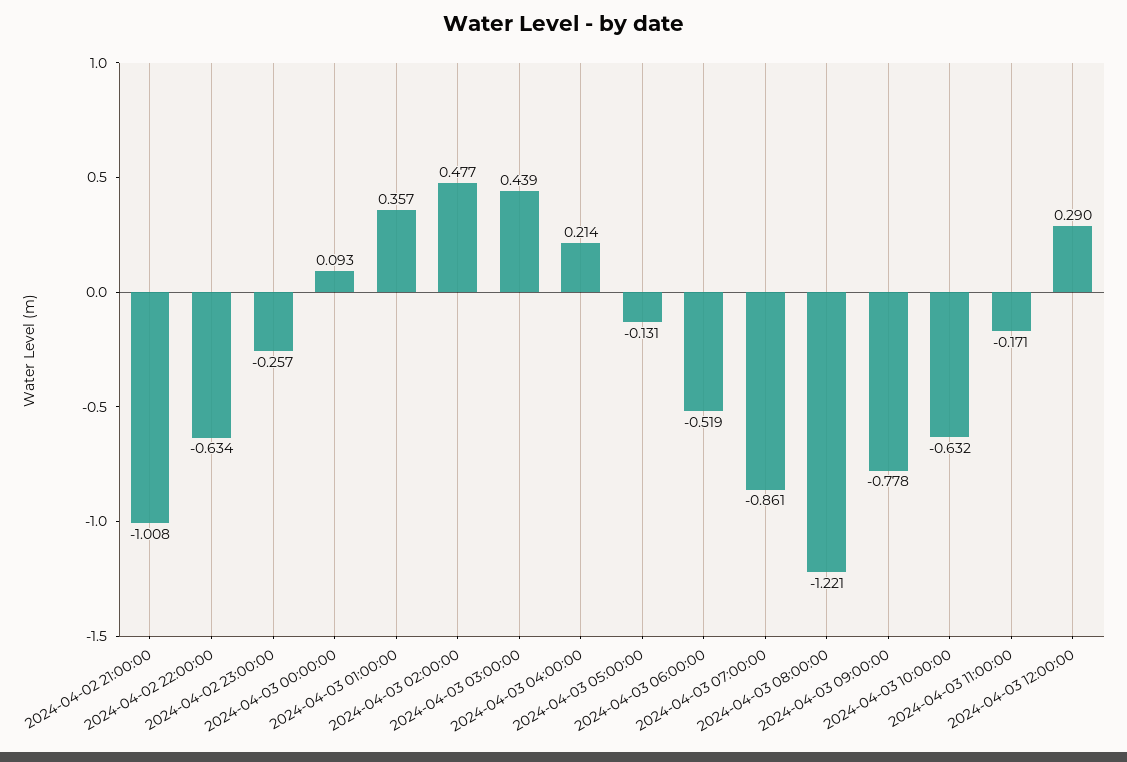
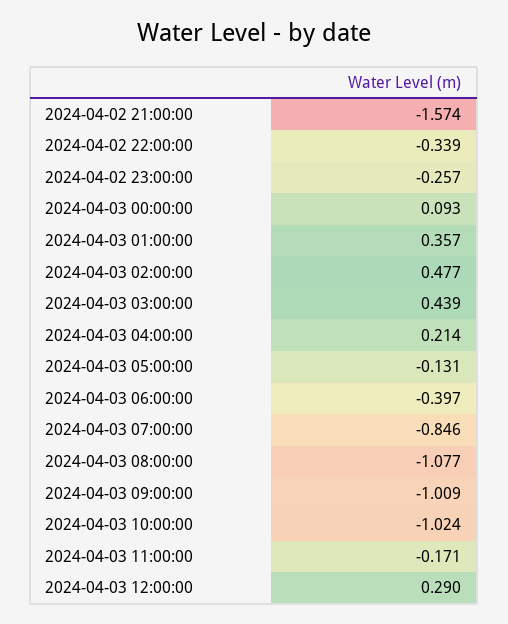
  {
-   "2024-04-02 21:00:00": -1.008,
+   "2024-04-02 21:00:00": -1.574,
-   "2024-04-02 22:00:00": -0.634,
+   "2024-04-02 22:00:00": -0.339,
    "2024-04-02 23:00:00": -0.257,
    "2024-04-03 00:00:00": 0.093,
    "2024-04-03 01:00:00": 0.357,
    "2024-04-03 02:00:00": 0.477,
    "2024-04-03 03:00:00": 0.439,
    "2024-04-03 04:00:00": 0.214,
    "2024-04-03 05:00:00": -0.131,
-   "2024-04-03 06:00:00": -0.519,
+   "2024-04-03 06:00:00": -0.397,
-   "2024-04-03 07:00:00": -0.861,
+   "2024-04-03 07:00:00": -0.846,
-   "2024-04-03 08:00:00": -1.221,
+   "2024-04-03 08:00:00": -1.077,
-   "2024-04-03 09:00:00": -0.778,
+   "2024-04-03 09:00:00": -1.009,
-   "2024-04-03 10:00:00": -0.632,
+   "2024-04-03 10:00:00": -1.024,
    "2024-04-03 11:00:00": -0.171,
    "2024-04-03 12:00:00": 0.29
  }

